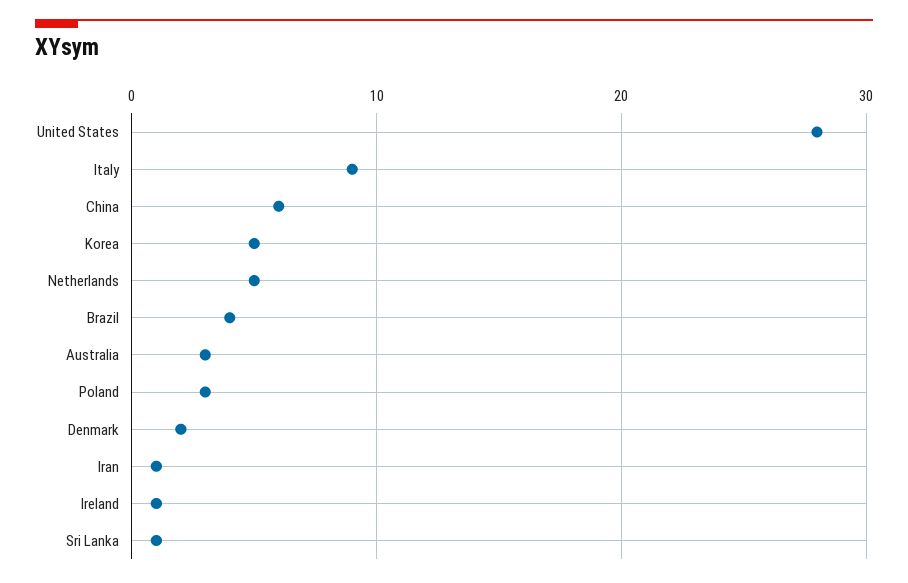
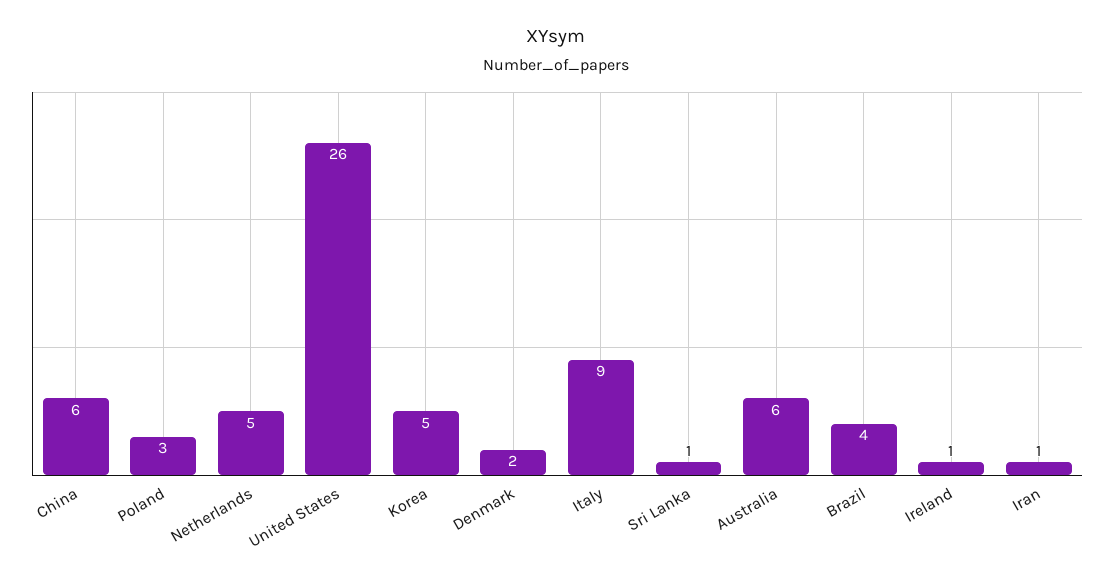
  {
-   "United States": 28,
+   "United States": 26,
    "Italy": 9,
    "China": 6,
    "Korea": 5,
    "Netherlands": 5,
    "Brazil": 4,
-   "Australia": 3,
+   "Australia": 6,
    "Poland": 3,
    "Denmark": 2,
    "Iran": 1,
    "Ireland": 1,
    "Sri Lanka": 1
  }

